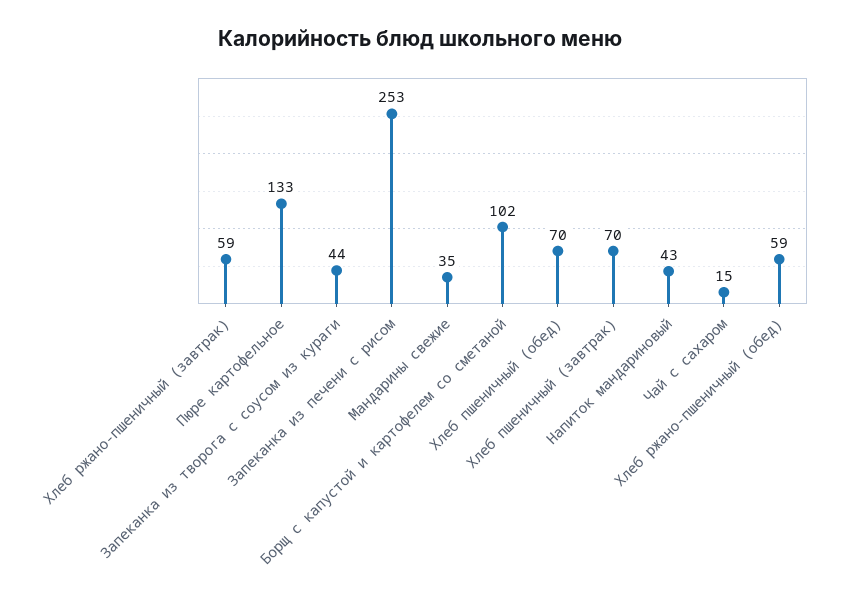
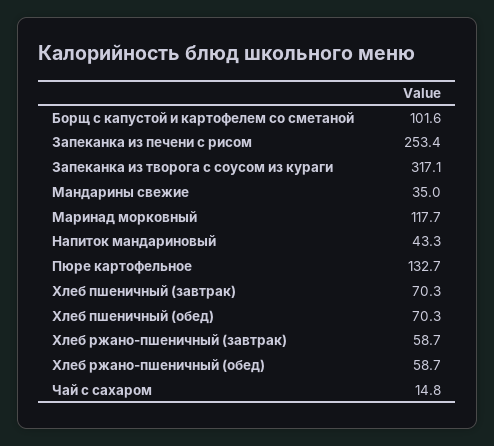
  {
    "Хлеб ржано-пшеничный (завтрак)": 58.7,
    "Пюре картофельное": 132.7,
-   "Запеканка из творога с соусом из кураги": 44,
+   "Запеканка из творога с соусом из кураги": 317.1,
    "Запеканка из печени с рисом": 253.4,
    "Мандарины свежие": 35,
    "Борщ с капустой и картофелем со сметаной": 101.6,
    "Хлеб пшеничный (обед)": 70.3,
    "Хлеб пшеничный (завтрак)": 70.3,
    "Напиток мандариновый": 43.3,
    "Чай с сахаром": 14.8,
-   "Хлеб ржано-пшеничный (обед)": 58.7
+   "Хлеб ржано-пшеничный (обед)": 58.7,
+   "Маринад морковный": 117.7
  }

